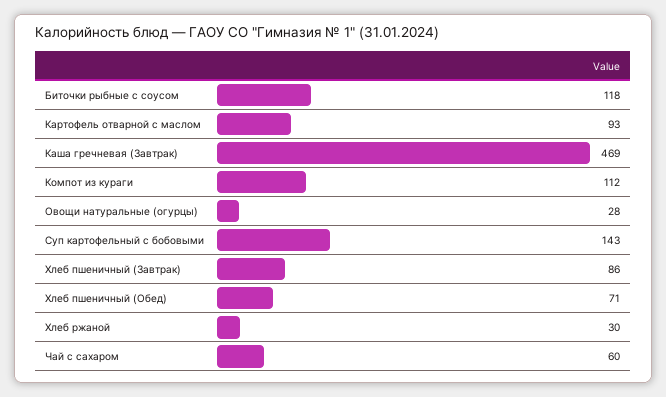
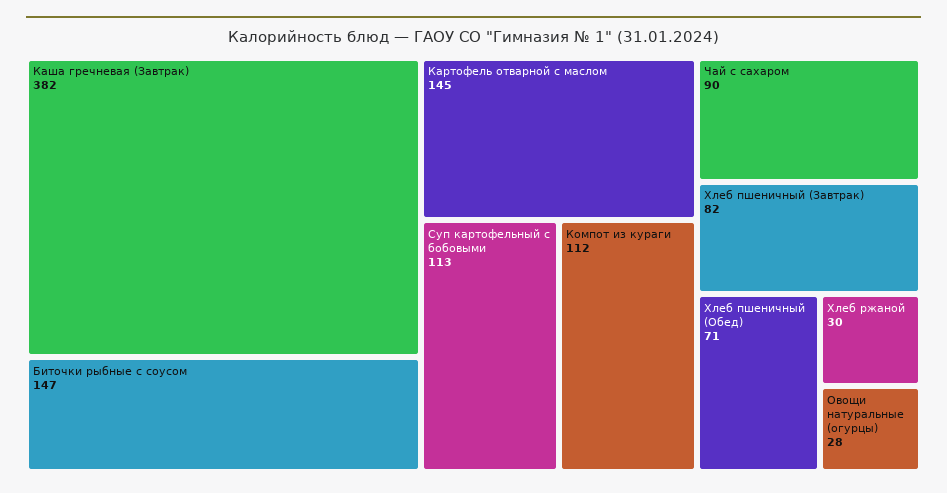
  {
-   "Биточки рыбные с соусом": 118,
+   "Биточки рыбные с соусом": 147,
-   "Картофель отварной с маслом": 93,
+   "Картофель отварной с маслом": 145,
-   "Каша гречневая (Завтрак)": 469,
+   "Каша гречневая (Завтрак)": 382,
    "Компот из кураги": 112,
    "Овощи натуральные (огурцы)": 28,
-   "Суп картофельный с бобовыми": 143,
+   "Суп картофельный с бобовыми": 113,
-   "Хлеб пшеничный (Завтрак)": 86,
+   "Хлеб пшеничный (Завтрак)": 82,
    "Хлеб пшеничный (Обед)": 71,
    "Хлеб ржаной": 30,
-   "Чай с сахаром": 60
+   "Чай с сахаром": 90
  }

